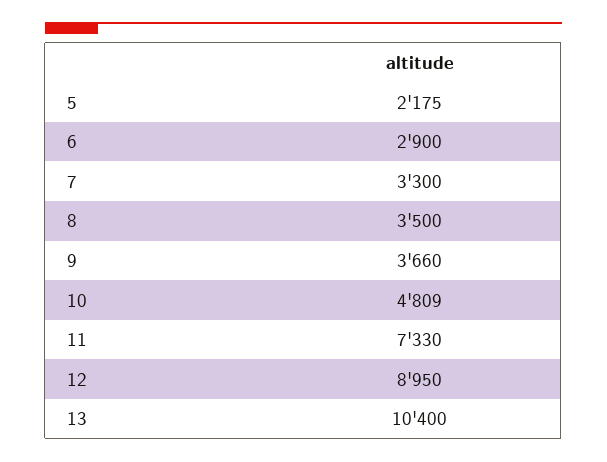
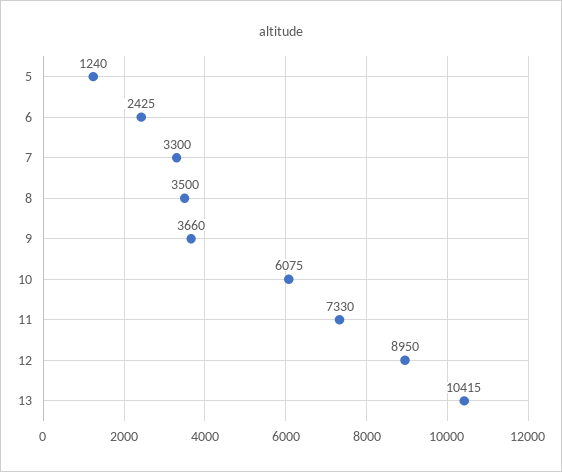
  {
-   "5": 2175,
+   "5": 1240,
-   "6": 2900,
+   "6": 2425,
    "7": 3300,
    "8": 3500,
    "9": 3660,
-   "10": 4809,
+   "10": 6075,
    "11": 7330,
    "12": 8950,
-   "13": 10400
+   "13": 10415
  }

